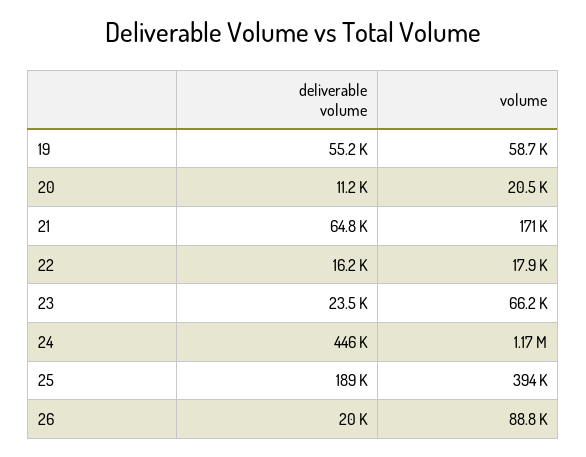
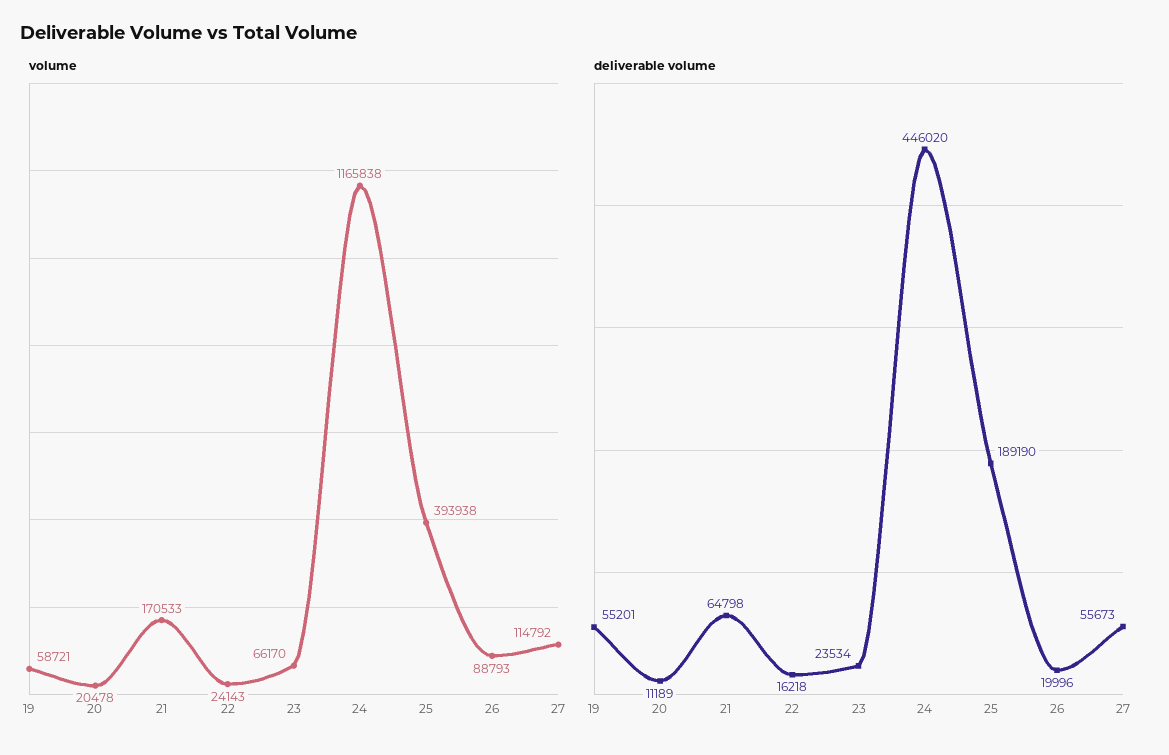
  {
    "deliverable volume": {
      "19": 55201,
      "20": 11189,
      "21": 64798,
      "22": 16218,
      "23": 23534,
      "24": 446020,
      "25": 189190,
-     "26": 19996
+     "26": 19996,
+     "27": 55673
    },
    "volume": {
      "19": 58721,
      "20": 20478,
      "21": 170533,
-     "22": 17900,
+     "22": 24143,
      "23": 66170,
      "24": 1165838,
      "25": 393938,
-     "26": 88793
+     "26": 88793,
+     "27": 114792
    }
  }

